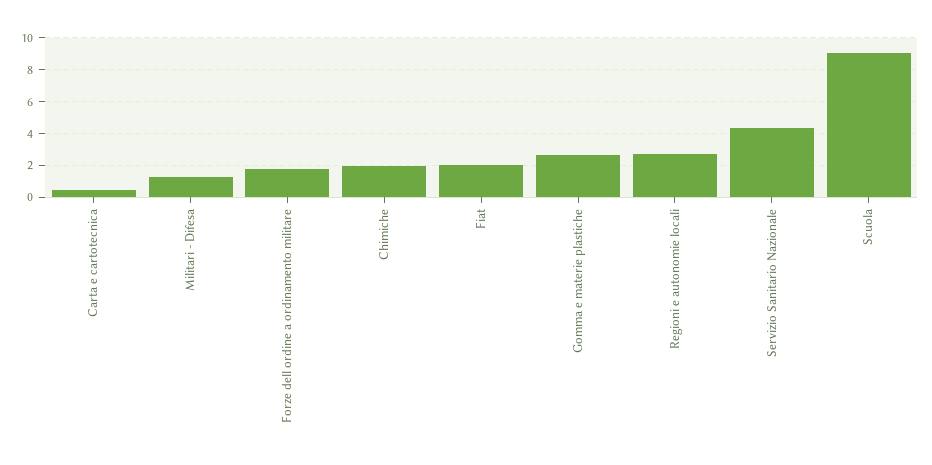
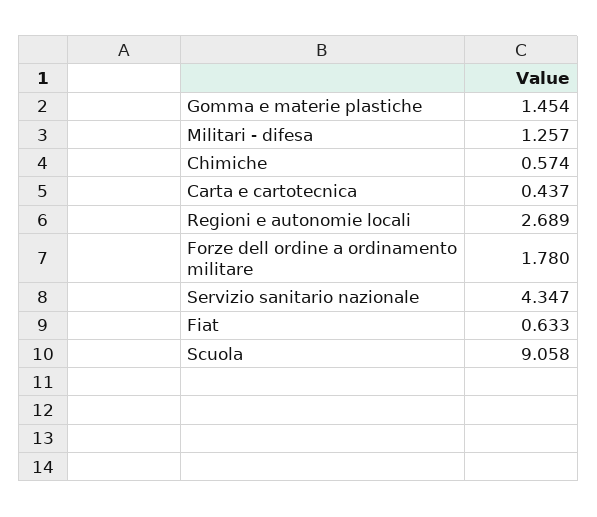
  {
    "Carta e cartotecnica": 0.437,
    "Militari - Difesa": 1.257,
    "Forze dell ordine a ordinamento militare": 1.78,
-   "Chimiche": 2,
+   "Chimiche": 0.574,
-   "Fiat": 2,
+   "Fiat": 0.633,
-   "Gomma e materie plastiche": 2.5,
+   "Gomma e materie plastiche": 1.454,
    "Regioni e autonomie locali": 2.689,
    "Servizio Sanitario Nazionale": 4.347,
    "Scuola": 9.058
  }

